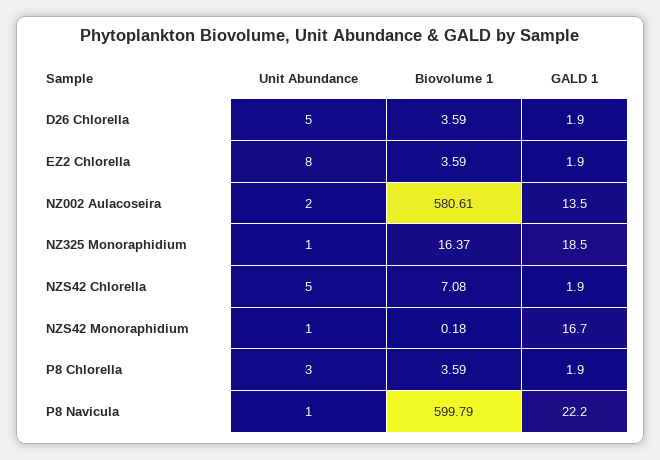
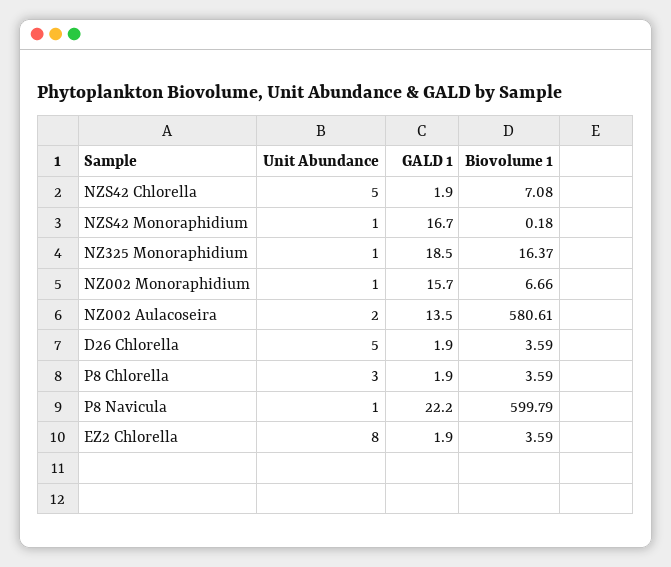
  {
    "Unit Abundance": {
      "D26 Chlorella": 5,
      "EZ2 Chlorella": 8,
      "NZ002 Aulacoseira": 2,
      "NZ325 Monoraphidium": 1,
      "NZS42 Chlorella": 5,
      "NZS42 Monoraphidium": 1,
      "P8 Chlorella": 3,
-     "P8 Navicula": 1
+     "P8 Navicula": 1,
+     "NZ002 Monoraphidium": 1
    },
    "Biovolume 1": {
      "D26 Chlorella": 3.59,
      "EZ2 Chlorella": 3.59,
      "NZ002 Aulacoseira": 580.61,
      "NZ325 Monoraphidium": 16.37,
      "NZS42 Chlorella": 7.08,
      "NZS42 Monoraphidium": 0.18,
      "P8 Chlorella": 3.59,
-     "P8 Navicula": 599.79
+     "P8 Navicula": 599.79,
+     "NZ002 Monoraphidium": 6.66
    },
    "GALD 1": {
      "D26 Chlorella": 1.9,
      "EZ2 Chlorella": 1.9,
      "NZ002 Aulacoseira": 13.5,
      "NZ325 Monoraphidium": 18.5,
      "NZS42 Chlorella": 1.9,
      "NZS42 Monoraphidium": 16.7,
      "P8 Chlorella": 1.9,
-     "P8 Navicula": 22.2
+     "P8 Navicula": 22.2,
+     "NZ002 Monoraphidium": 15.7
    }
  }

